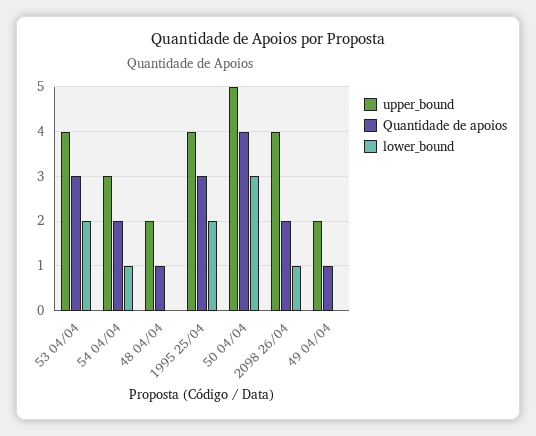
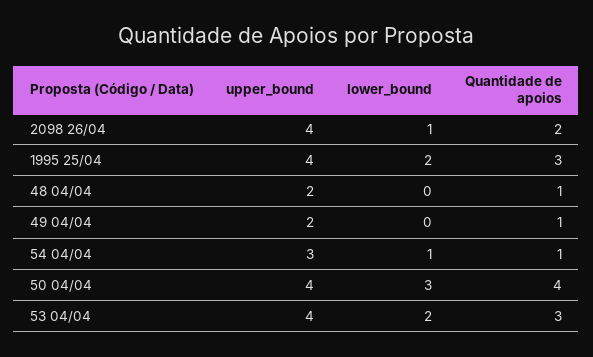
  {
    "upper_bound": {
      "53 04/04": 4,
      "54 04/04": 3,
      "48 04/04": 2,
      "1995 25/04": 4,
-     "50 04/04": 5,
+     "50 04/04": 4,
      "2098 26/04": 4,
      "49 04/04": 2
    },
    "Quantidade de apoios": {
      "53 04/04": 3,
-     "54 04/04": 2,
+     "54 04/04": 1,
      "48 04/04": 1,
      "1995 25/04": 3,
      "50 04/04": 4,
      "2098 26/04": 2,
      "49 04/04": 1
    },
    "lower_bound": {
      "53 04/04": 2,
      "54 04/04": 1,
      "48 04/04": 0,
      "1995 25/04": 2,
      "50 04/04": 3,
      "2098 26/04": 1,
      "49 04/04": 0
    }
  }

